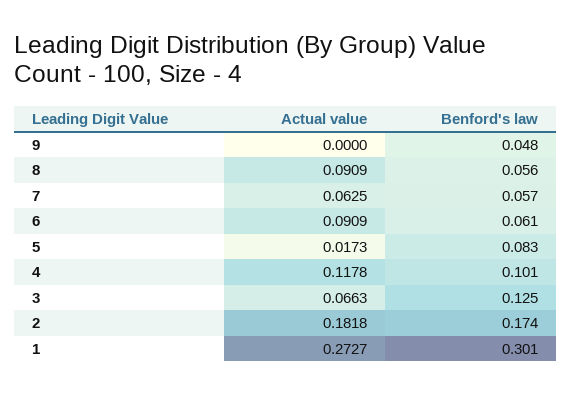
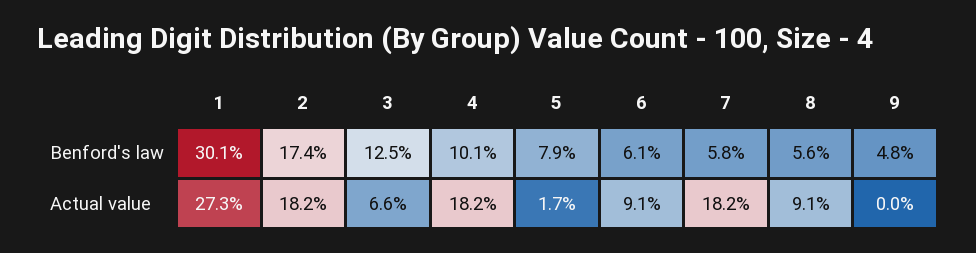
  {
    "Actual value": {
      "9": 0,
      "8": 0.0909,
-     "7": 0.0625,
+     "7": 0.182,
      "6": 0.0909,
      "5": 0.0173,
-     "4": 0.1178,
+     "4": 0.182,
      "3": 0.0663,
      "2": 0.1818,
      "1": 0.2727
    },
    "Benford's law": {
      "9": 0.048,
      "8": 0.056,
-     "7": 0.057,
+     "7": 0.058,
      "6": 0.061,
-     "5": 0.083,
+     "5": 0.079,
      "4": 0.101,
      "3": 0.125,
      "2": 0.174,
      "1": 0.301
    }
  }

